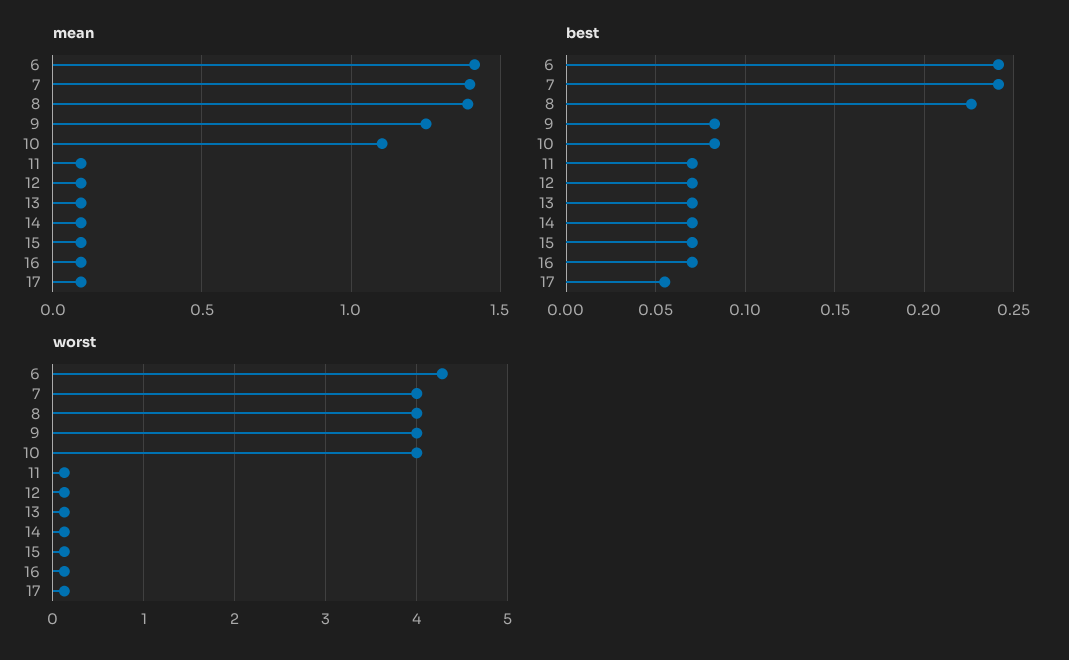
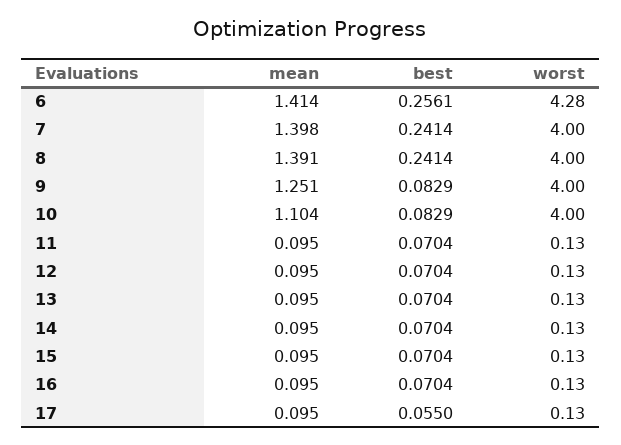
  {
    "mean": {
      "6": 1.414,
      "7": 1.398,
      "8": 1.391,
      "9": 1.251,
      "10": 1.104,
      "11": 0.095,
      "12": 0.095,
      "13": 0.095,
      "14": 0.095,
      "15": 0.095,
      "16": 0.095,
      "17": 0.095
    },
    "best": {
-     "6": 0.24,
+     "6": 0.2561,
      "7": 0.2414,
-     "8": 0.225,
+     "8": 0.2414,
      "9": 0.0829,
      "10": 0.0829,
      "11": 0.0704,
      "12": 0.0704,
      "13": 0.0704,
      "14": 0.0704,
      "15": 0.0704,
      "16": 0.0704,
      "17": 0.055
    },
    "worst": {
      "6": 4.28,
      "7": 4,
      "8": 4,
      "9": 4,
      "10": 4,
      "11": 0.13,
      "12": 0.13,
      "13": 0.13,
      "14": 0.13,
      "15": 0.13,
      "16": 0.13,
      "17": 0.13
    }
  }

